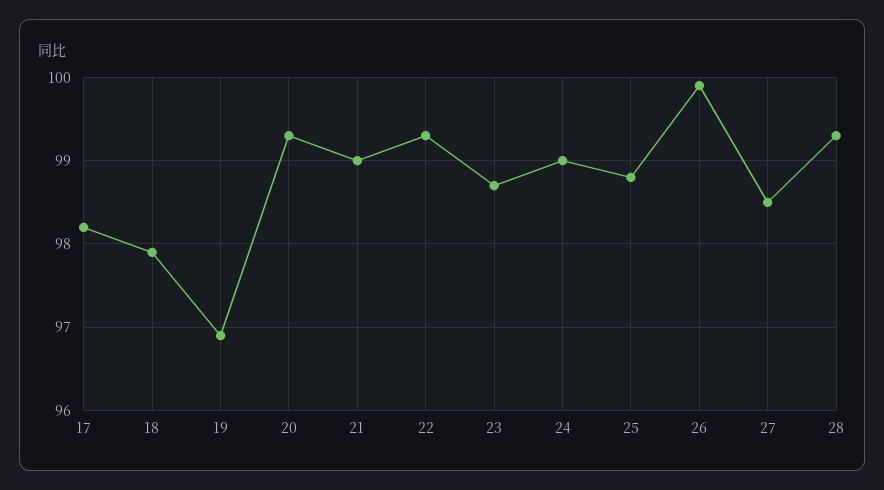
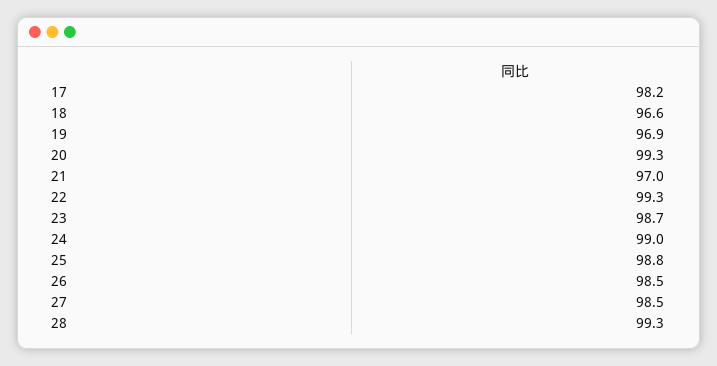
  {
    "17": 98.2,
-   "18": 97.9,
+   "18": 96.6,
    "19": 96.9,
    "20": 99.3,
-   "21": 99,
+   "21": 97,
    "22": 99.3,
    "23": 98.7,
    "24": 99,
    "25": 98.8,
-   "26": 99.9,
+   "26": 98.5,
    "27": 98.5,
    "28": 99.3
  }

